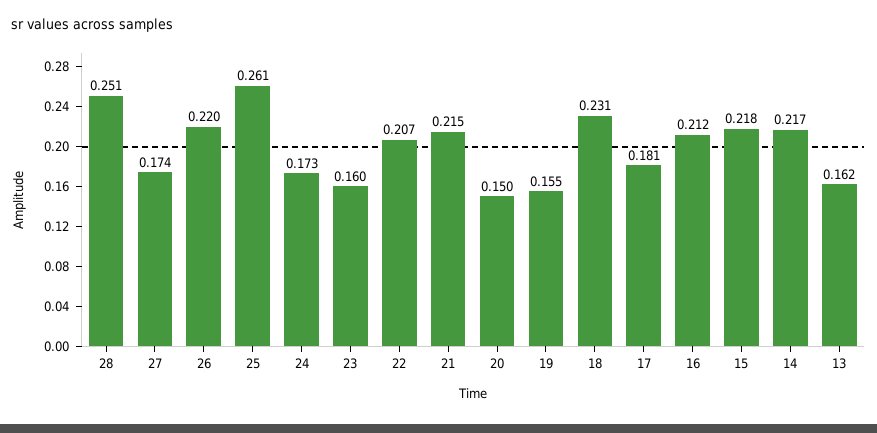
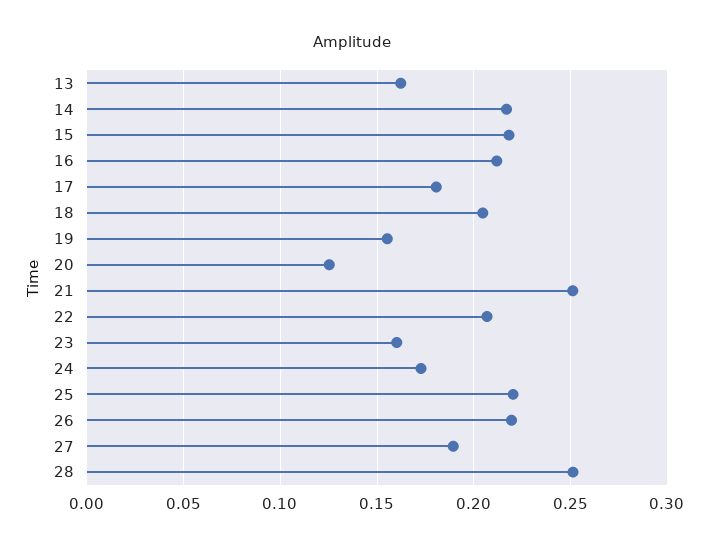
  {
    "28": 0.251,
-   "27": 0.174,
+   "27": 0.19,
    "26": 0.22,
-   "25": 0.261,
+   "25": 0.22,
    "24": 0.173,
    "23": 0.16,
    "22": 0.207,
-   "21": 0.215,
+   "21": 0.25,
-   "20": 0.15,
+   "20": 0.125,
    "19": 0.155,
-   "18": 0.231,
+   "18": 0.205,
    "17": 0.181,
    "16": 0.212,
    "15": 0.218,
    "14": 0.217,
    "13": 0.162
  }

